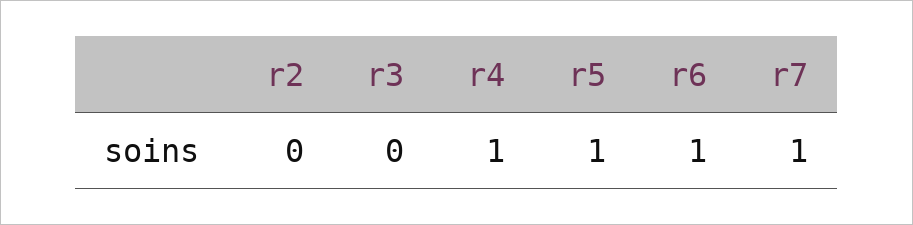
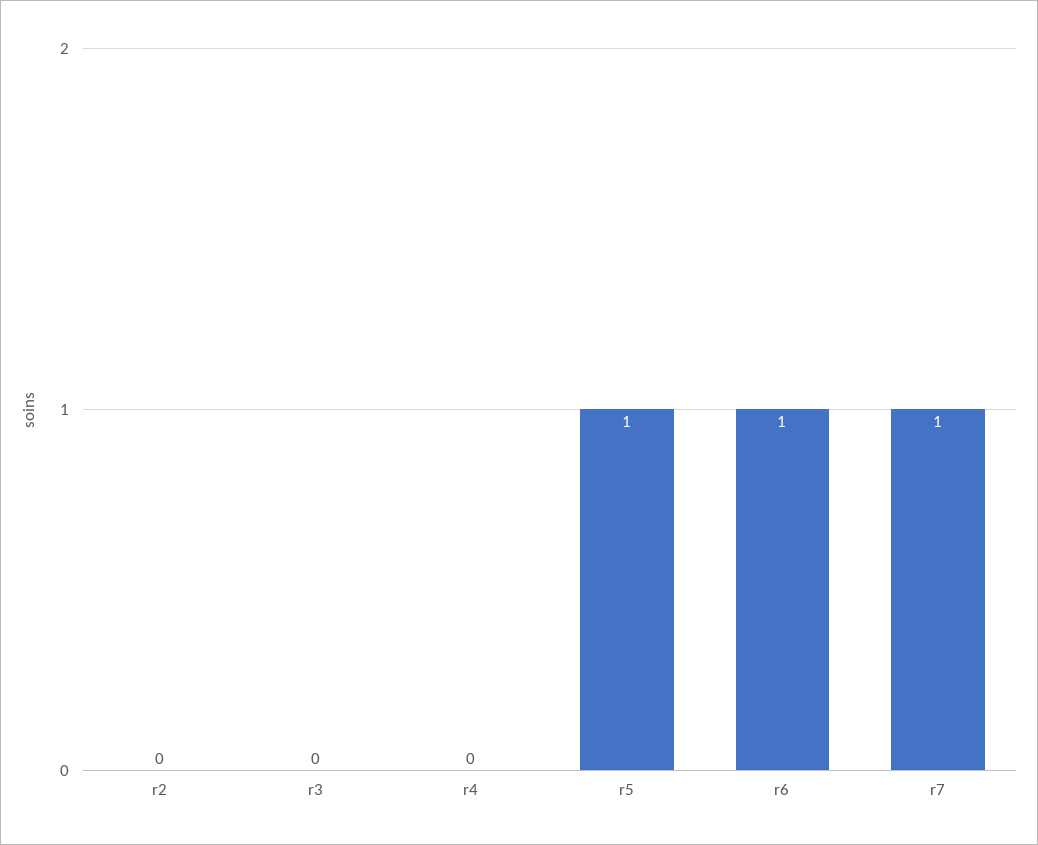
  {
    "r2": 0,
    "r3": 0,
-   "r4": 1,
+   "r4": 0,
    "r5": 1,
    "r6": 1,
    "r7": 1
  }

